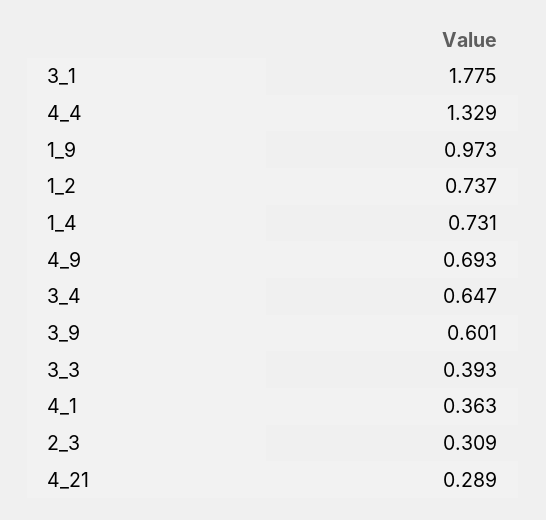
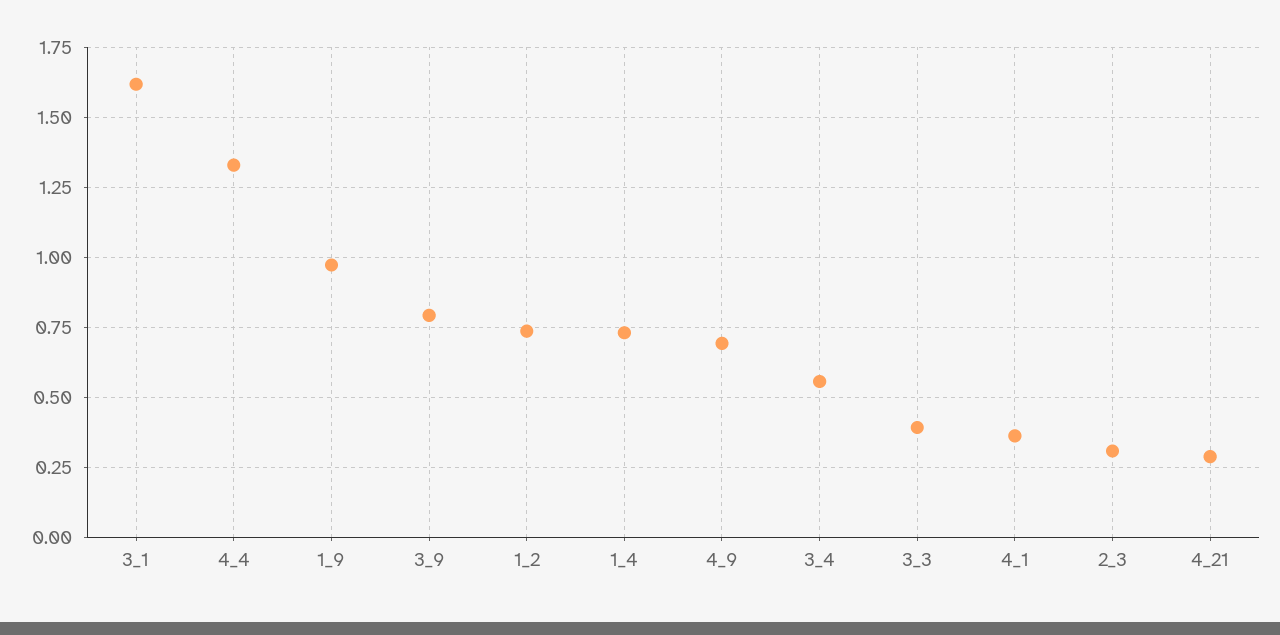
  {
-   "3_1": 1.775,
+   "3_1": 1.625,
    "4_4": 1.329,
    "1_9": 0.973,
    "1_2": 0.737,
    "1_4": 0.731,
    "4_9": 0.693,
-   "3_4": 0.647,
+   "3_4": 0.55,
-   "3_9": 0.601,
+   "3_9": 0.8,
    "3_3": 0.393,
    "4_1": 0.363,
    "2_3": 0.309,
    "4_21": 0.289
  }

